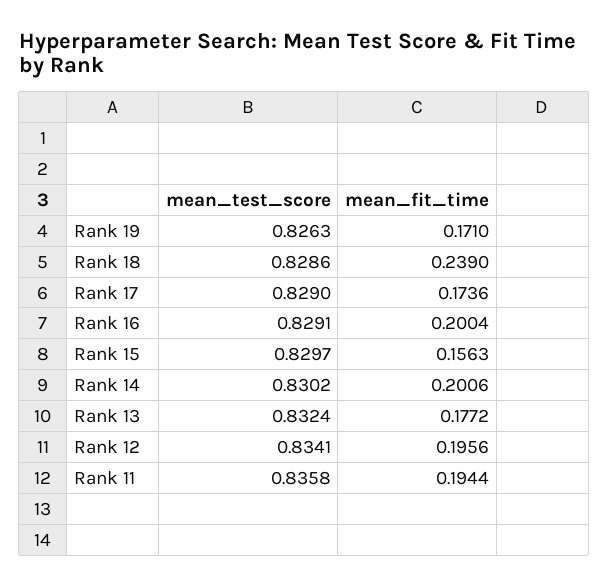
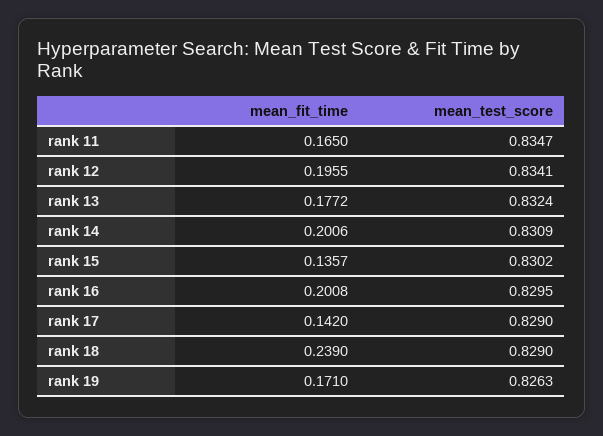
  {
    "mean_test_score": {
      "Rank 19": 0.8263,
-     "Rank 18": 0.8286,
+     "Rank 18": 0.829,
      "Rank 17": 0.829,
-     "Rank 16": 0.8291,
+     "Rank 16": 0.8295,
-     "Rank 15": 0.8297,
+     "Rank 15": 0.8302,
-     "Rank 14": 0.8302,
+     "Rank 14": 0.8309,
      "Rank 13": 0.8324,
      "Rank 12": 0.8341,
-     "Rank 11": 0.8358
+     "Rank 11": 0.8347
    },
    "mean_fit_time": {
      "Rank 19": 0.171,
      "Rank 18": 0.239,
-     "Rank 17": 0.1736,
+     "Rank 17": 0.142,
-     "Rank 16": 0.2004,
+     "Rank 16": 0.2008,
-     "Rank 15": 0.1563,
+     "Rank 15": 0.1357,
      "Rank 14": 0.2006,
      "Rank 13": 0.1772,
-     "Rank 12": 0.1956,
+     "Rank 12": 0.1955,
-     "Rank 11": 0.1944
+     "Rank 11": 0.165
    }
  }

